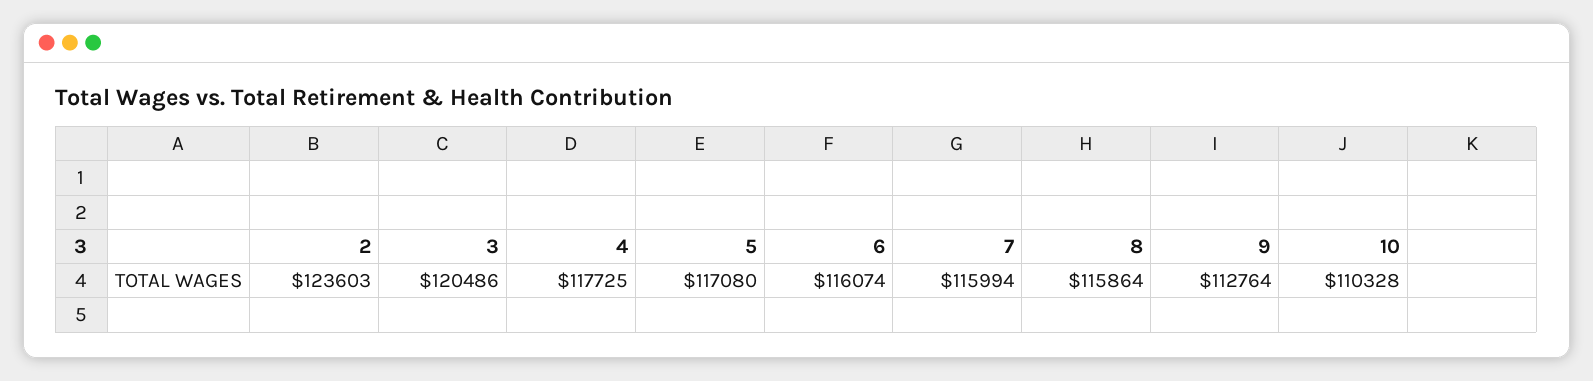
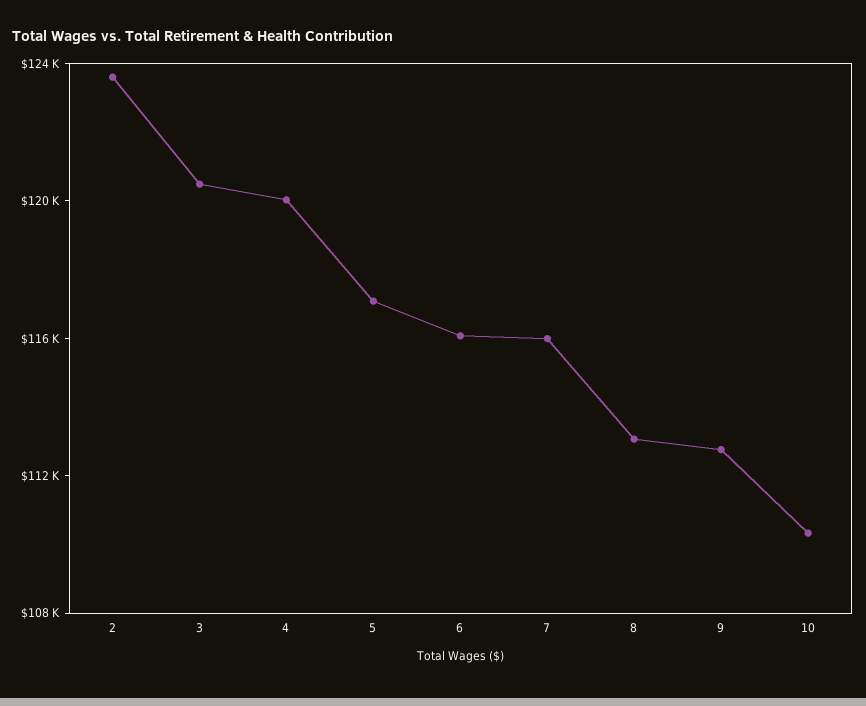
  {
    "2": 123603,
    "3": 120486,
-   "4": 117725,
+   "4": 120000,
    "5": 117080,
    "6": 116074,
    "7": 115994,
-   "8": 115864,
+   "8": 113000,
    "9": 112764,
    "10": 110328
  }

